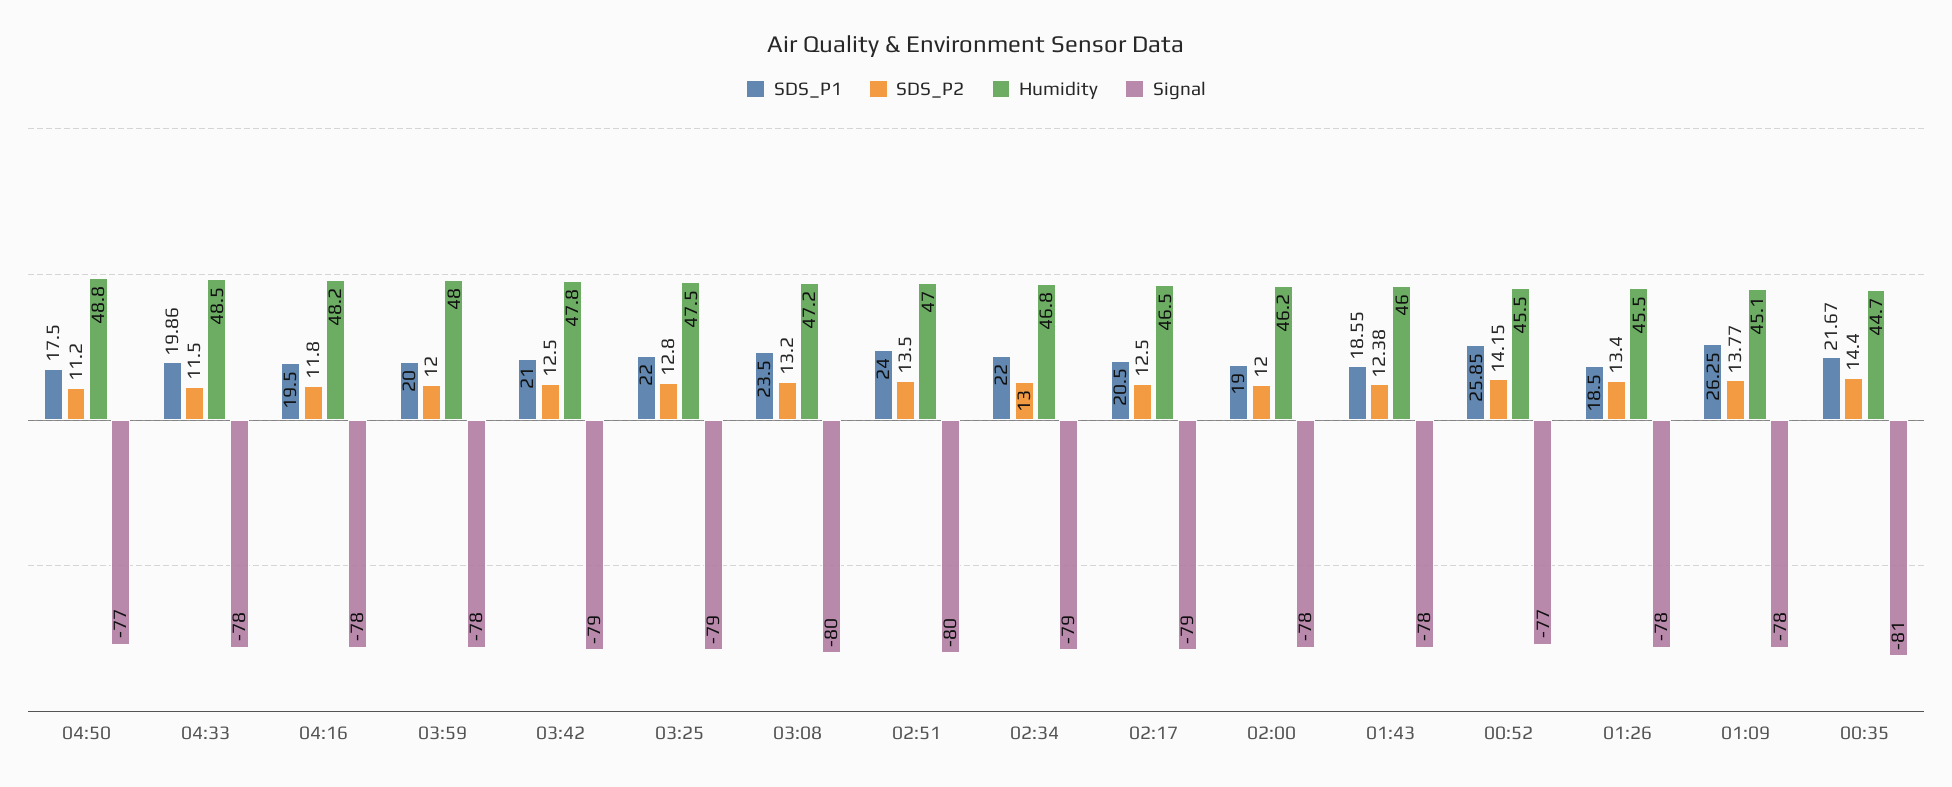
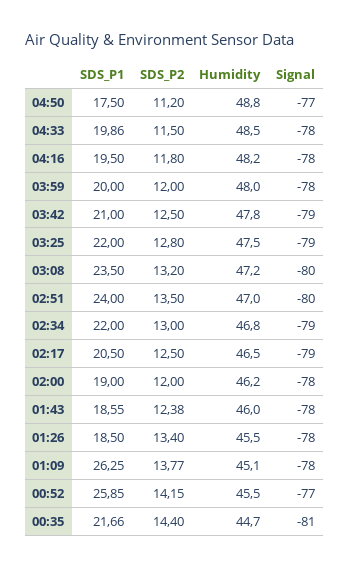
  {
    "SDS_P1": {
      "04:50": 17.5,
      "04:33": 19.86,
      "04:16": 19.5,
      "03:59": 20,
      "03:42": 21,
      "03:25": 22,
      "03:08": 23.5,
      "02:51": 24,
      "02:34": 22,
      "02:17": 20.5,
      "02:00": 19,
      "01:43": 18.55,
      "00:52": 25.85,
      "01:26": 18.5,
      "01:09": 26.25,
-     "00:35": 21.67
+     "00:35": 21.66
    },
    "SDS_P2": {
      "04:50": 11.2,
      "04:33": 11.5,
      "04:16": 11.8,
      "03:59": 12,
      "03:42": 12.5,
      "03:25": 12.8,
      "03:08": 13.2,
      "02:51": 13.5,
      "02:34": 13,
      "02:17": 12.5,
      "02:00": 12,
      "01:43": 12.38,
      "00:52": 14.15,
      "01:26": 13.4,
      "01:09": 13.77,
      "00:35": 14.4
    },
    "Humidity": {
      "04:50": 48.8,
      "04:33": 48.5,
      "04:16": 48.2,
      "03:59": 48,
      "03:42": 47.8,
      "03:25": 47.5,
      "03:08": 47.2,
      "02:51": 47,
      "02:34": 46.8,
      "02:17": 46.5,
      "02:00": 46.2,
      "01:43": 46,
      "00:52": 45.5,
      "01:26": 45.5,
      "01:09": 45.1,
      "00:35": 44.7
    },
    "Signal": {
      "04:50": -77,
      "04:33": -78,
      "04:16": -78,
      "03:59": -78,
      "03:42": -79,
      "03:25": -79,
      "03:08": -80,
      "02:51": -80,
      "02:34": -79,
      "02:17": -79,
      "02:00": -78,
      "01:43": -78,
      "00:52": -77,
      "01:26": -78,
      "01:09": -78,
      "00:35": -81
    }
  }

